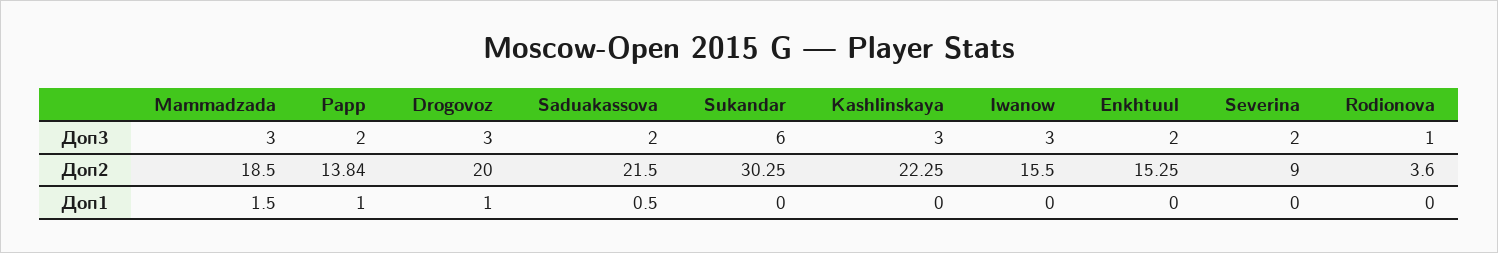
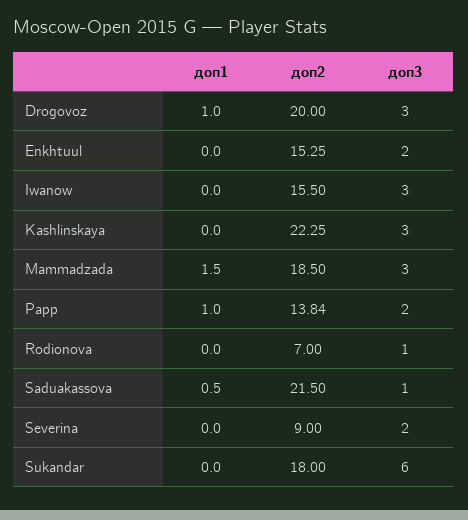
  {
    "Mammadzada": {
      "Доп3": 3,
      "Доп2": 18.5,
      "Доп1": 1.5
    },
    "Papp": {
      "Доп3": 2,
      "Доп2": 13.84,
      "Доп1": 1
    },
    "Drogovoz": {
      "Доп3": 3,
      "Доп2": 20,
      "Доп1": 1
    },
    "Saduakassova": {
-     "Доп3": 2,
+     "Доп3": 1,
      "Доп2": 21.5,
      "Доп1": 0.5
    },
    "Sukandar": {
      "Доп3": 6,
-     "Доп2": 30.25,
+     "Доп2": 18,
      "Доп1": 0
    },
    "Kashlinskaya": {
      "Доп3": 3,
      "Доп2": 22.25,
      "Доп1": 0
    },
    "Iwanow": {
      "Доп3": 3,
      "Доп2": 15.5,
      "Доп1": 0
    },
    "Enkhtuul": {
      "Доп3": 2,
      "Доп2": 15.25,
      "Доп1": 0
    },
    "Severina": {
      "Доп3": 2,
      "Доп2": 9,
      "Доп1": 0
    },
    "Rodionova": {
      "Доп3": 1,
-     "Доп2": 3.6,
+     "Доп2": 7,
      "Доп1": 0
    }
  }

